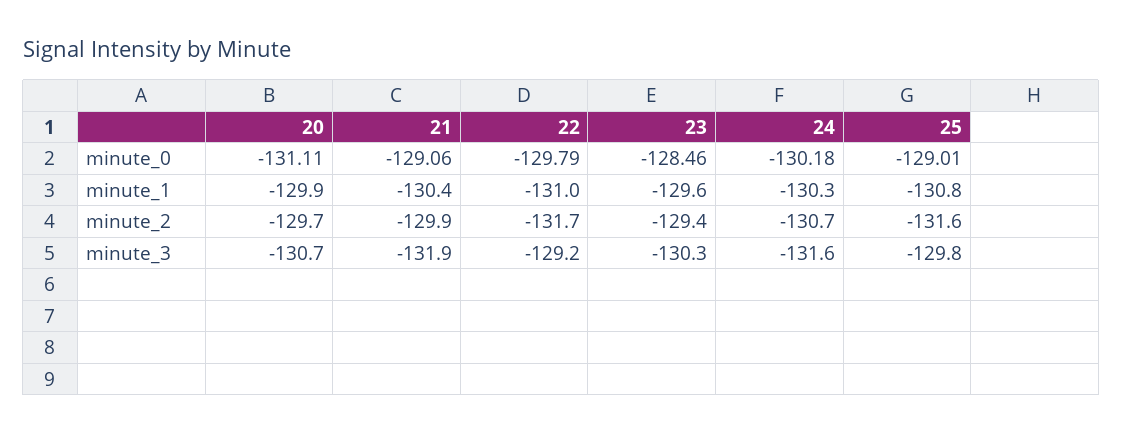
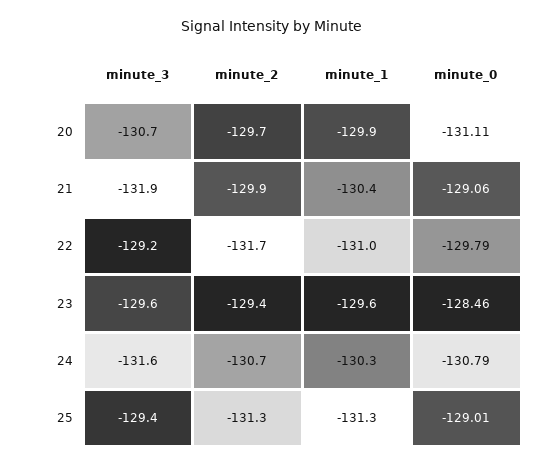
  {
    "20": {
      "minute_0": -131.11,
      "minute_1": -129.9,
      "minute_2": -129.7,
      "minute_3": -130.7
    },
    "21": {
      "minute_0": -129.06,
      "minute_1": -130.4,
      "minute_2": -129.9,
      "minute_3": -131.9
    },
    "22": {
      "minute_0": -129.79,
      "minute_1": -131,
      "minute_2": -131.7,
      "minute_3": -129.2
    },
    "23": {
      "minute_0": -128.46,
      "minute_1": -129.6,
      "minute_2": -129.4,
-     "minute_3": -130.3
+     "minute_3": -129.6
    },
    "24": {
-     "minute_0": -130.18,
+     "minute_0": -130.79,
      "minute_1": -130.3,
      "minute_2": -130.7,
      "minute_3": -131.6
    },
    "25": {
      "minute_0": -129.01,
-     "minute_1": -130.8,
+     "minute_1": -131.3,
-     "minute_2": -131.6,
+     "minute_2": -131.3,
-     "minute_3": -129.8
+     "minute_3": -129.4
    }
  }

